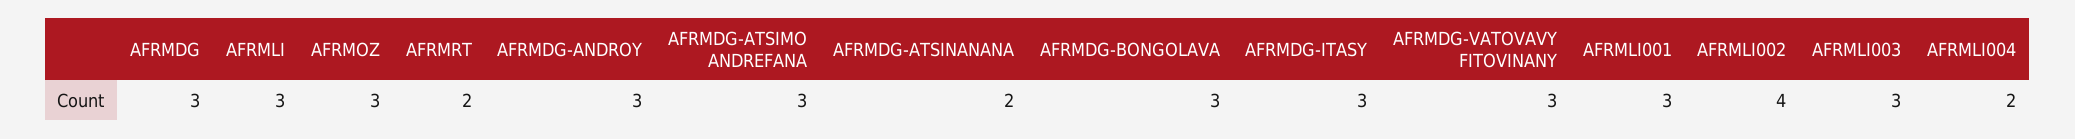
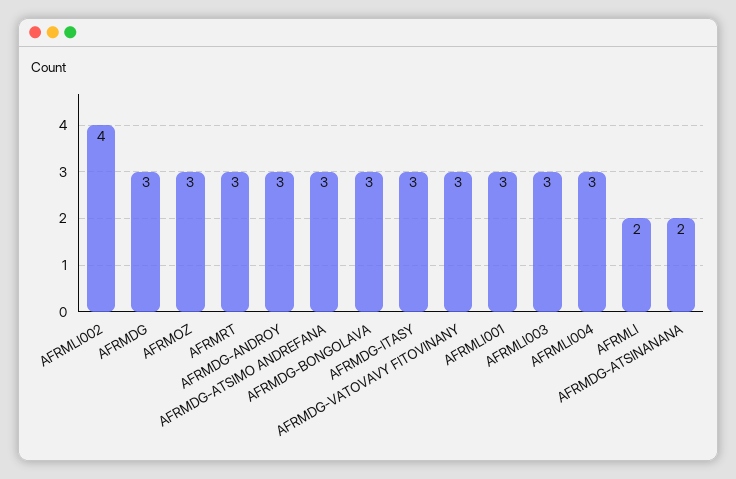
  {
    "AFRMDG": 3,
-   "AFRMLI": 3,
+   "AFRMLI": 2,
    "AFRMOZ": 3,
-   "AFRMRT": 2,
+   "AFRMRT": 3,
    "AFRMDG-ANDROY": 3,
    "AFRMDG-ATSIMO ANDREFANA": 3,
    "AFRMDG-ATSINANANA": 2,
    "AFRMDG-BONGOLAVA": 3,
    "AFRMDG-ITASY": 3,
    "AFRMDG-VATOVAVY FITOVINANY": 3,
    "AFRMLI001": 3,
    "AFRMLI002": 4,
    "AFRMLI003": 3,
-   "AFRMLI004": 2
+   "AFRMLI004": 3
  }

